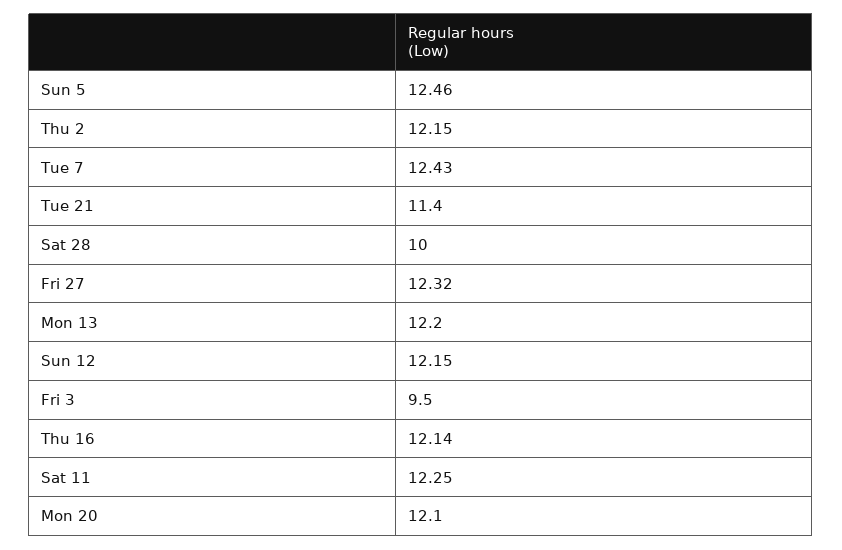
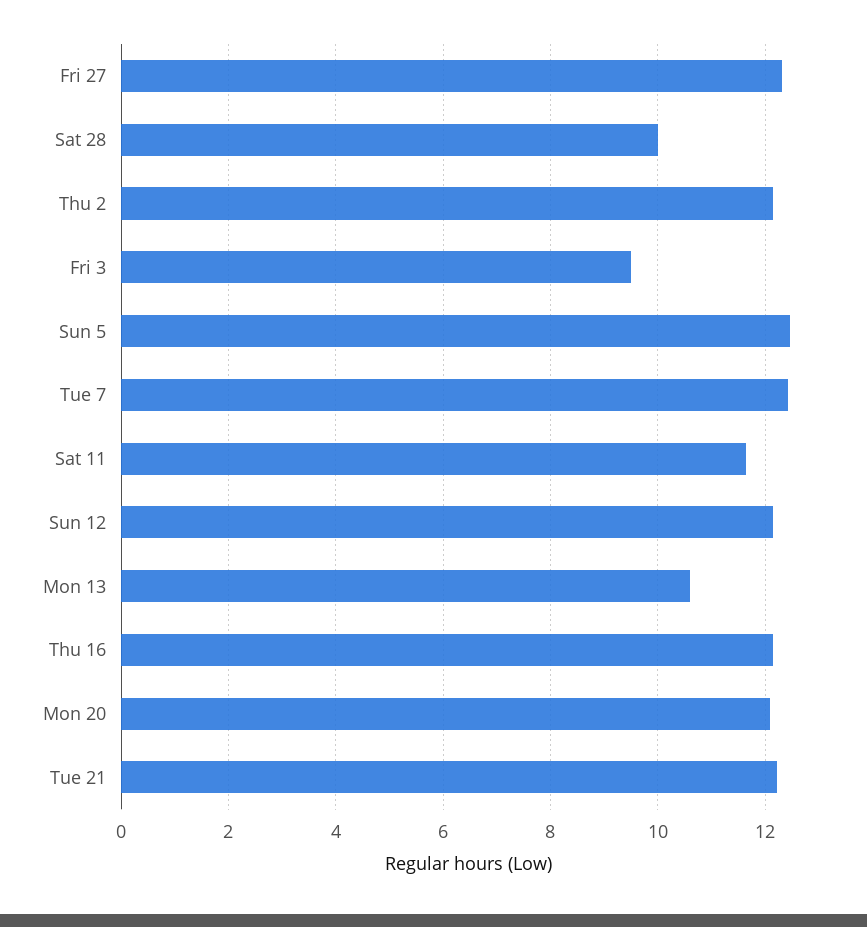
  {
    "Sun 5": 12.46,
    "Thu 2": 12.15,
    "Tue 7": 12.43,
-   "Tue 21": 11.4,
+   "Tue 21": 12.2,
    "Sat 28": 10,
    "Fri 27": 12.32,
-   "Mon 13": 12.2,
+   "Mon 13": 10.6,
    "Sun 12": 12.15,
    "Fri 3": 9.5,
    "Thu 16": 12.14,
-   "Sat 11": 12.25,
+   "Sat 11": 11.6,
    "Mon 20": 12.1
  }

